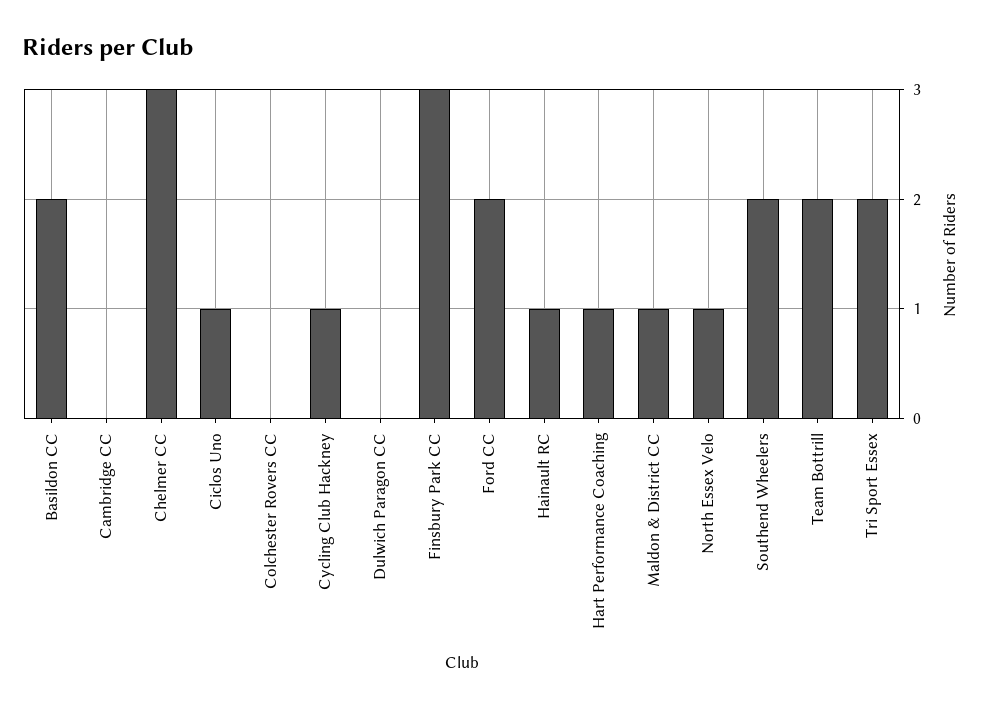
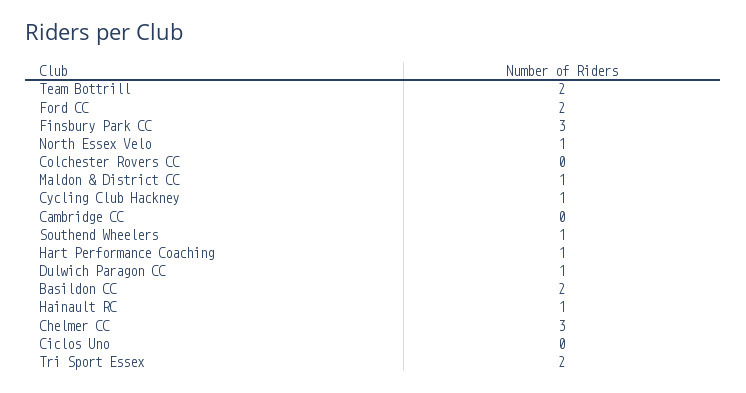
  {
    "Basildon CC": 2,
    "Cambridge CC": 0,
    "Chelmer CC": 3,
-   "Ciclos Uno": 1,
+   "Ciclos Uno": 0,
    "Colchester Rovers CC": 0,
    "Cycling Club Hackney": 1,
-   "Dulwich Paragon CC": 0,
+   "Dulwich Paragon CC": 1,
    "Finsbury Park CC": 3,
    "Ford CC": 2,
    "Hainault RC": 1,
    "Hart Performance Coaching": 1,
    "Maldon & District CC": 1,
    "North Essex Velo": 1,
-   "Southend Wheelers": 2,
+   "Southend Wheelers": 1,
    "Team Bottrill": 2,
    "Tri Sport Essex": 2
  }

